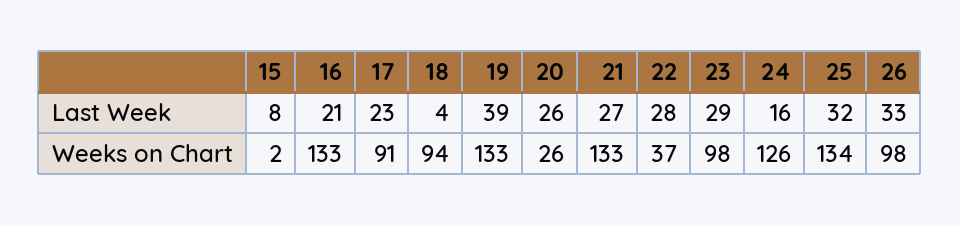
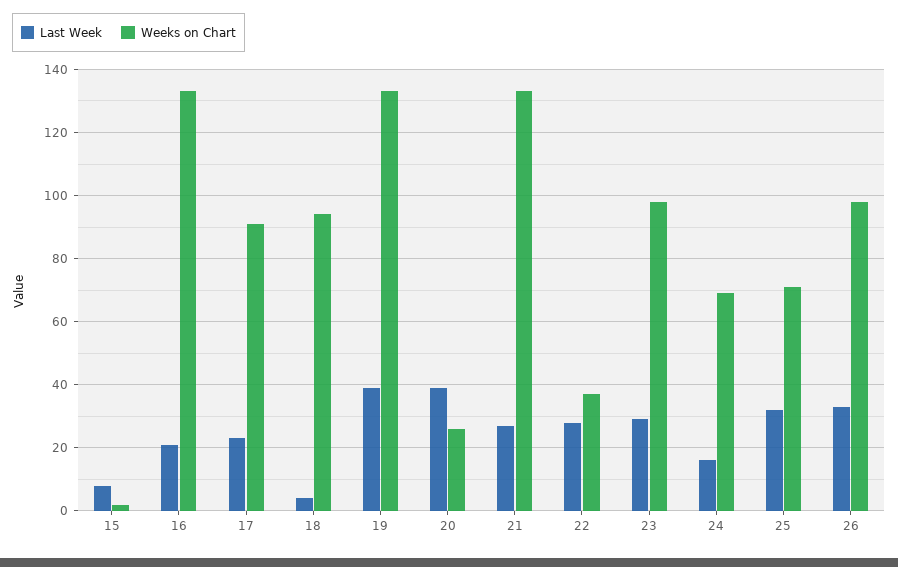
  {
    "Last Week": {
      "15": 8,
      "16": 21,
      "17": 23,
      "18": 4,
      "19": 39,
-     "20": 26,
+     "20": 40,
      "21": 27,
      "22": 28,
      "23": 29,
      "24": 16,
      "25": 32,
      "26": 33
    },
    "Weeks on Chart": {
      "15": 2,
      "16": 133,
      "17": 91,
      "18": 94,
      "19": 133,
      "20": 26,
      "21": 133,
      "22": 37,
      "23": 98,
-     "24": 126,
+     "24": 70,
-     "25": 134,
+     "25": 70,
      "26": 98
    }
  }

